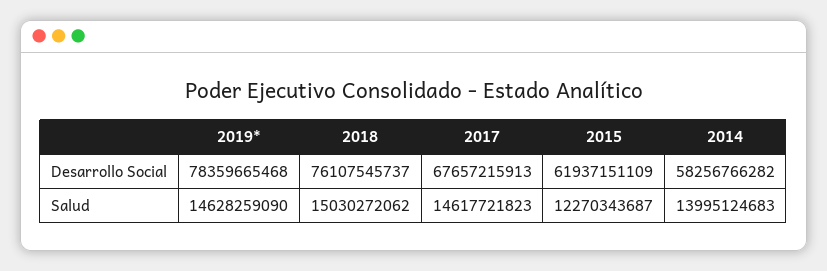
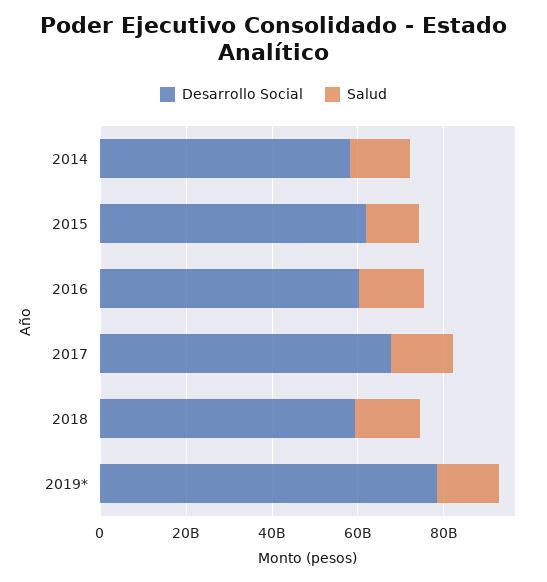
  {
    "Desarrollo Social": {
      "2019*": 78359665468,
-     "2018": 76107545737,
+     "2018": 60000000000,
      "2017": 67657215913,
      "2015": 61937151109,
-     "2014": 58256766282
+     "2014": 58256766282,
+     "2016": 60000000000
    },
    "Salud": {
      "2019*": 14628259090,
      "2018": 15030272062,
      "2017": 14617721823,
      "2015": 12270343687,
-     "2014": 13995124683
+     "2014": 13995124683,
+     "2016": 15000000000
    }
  }

